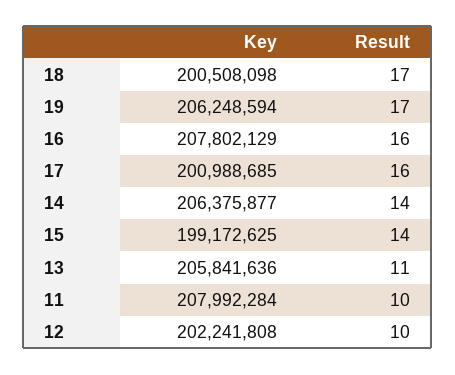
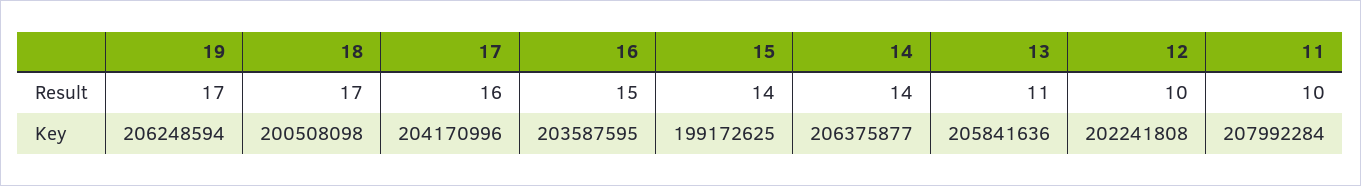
  {
    "Key": {
      "18": 200508098,
      "19": 206248594,
-     "16": 207802129,
+     "16": 203587595,
-     "17": 200988685,
+     "17": 204170996,
      "14": 206375877,
      "15": 199172625,
      "13": 205841636,
      "11": 207992284,
      "12": 202241808
    },
    "Result": {
      "18": 17,
      "19": 17,
-     "16": 16,
+     "16": 15,
      "17": 16,
      "14": 14,
      "15": 14,
      "13": 11,
      "11": 10,
      "12": 10
    }
  }

